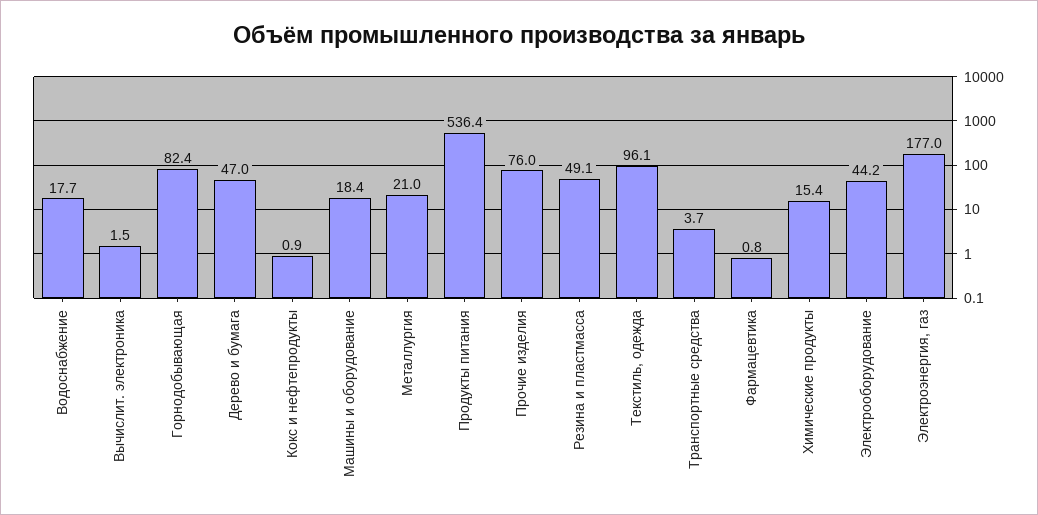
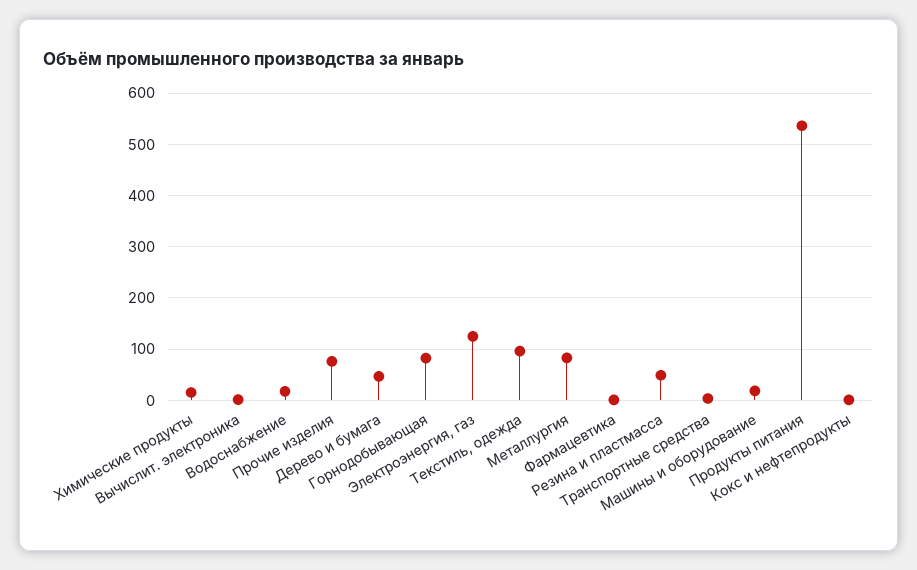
  {
    "Водоснабжение": 17.7,
    "Вычислит. электроника": 1.5,
    "Горнодобывающая": 82.4,
    "Дерево и бумага": 47,
    "Кокс и нефтепродукты": 0.9,
    "Машины и оборудование": 18.4,
-   "Металлургия": 21,
+   "Металлургия": 80,
    "Продукты питания": 536.4,
    "Прочие изделия": 76,
    "Резина и пластмасса": 49.1,
    "Текстиль, одежда": 96.1,
    "Транспортные средства": 3.7,
    "Фармацевтика": 0.8,
    "Химические продукты": 15.4,
-   "Электрооборудование": 44.2,
-   "Электроэнергия, газ": 177
+   "Электроэнергия, газ": 120
  }

